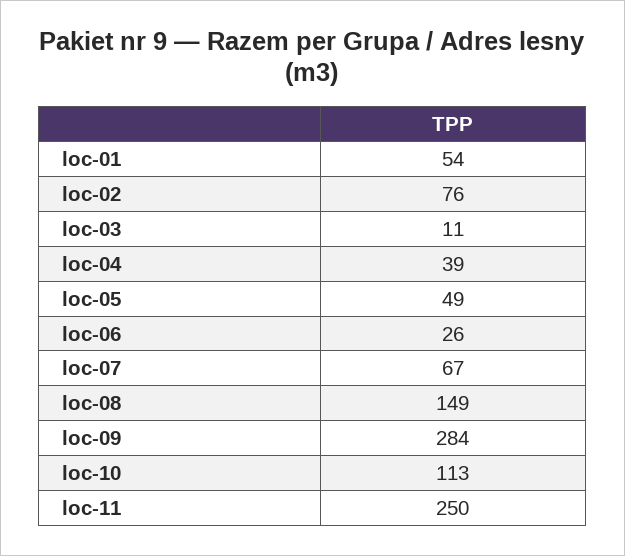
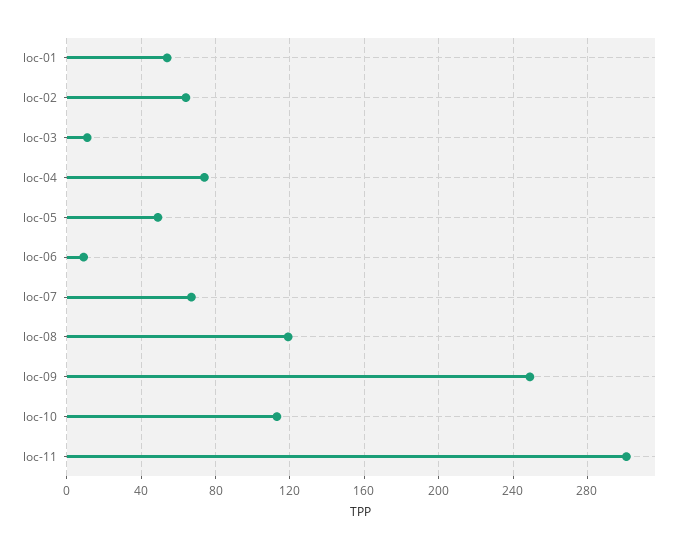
  {
    "loc-01": 54,
-   "loc-02": 76,
+   "loc-02": 65,
    "loc-03": 11,
-   "loc-04": 39,
+   "loc-04": 75,
    "loc-05": 49,
-   "loc-06": 26,
+   "loc-06": 10,
    "loc-07": 67,
-   "loc-08": 149,
+   "loc-08": 120,
-   "loc-09": 284,
+   "loc-09": 250,
    "loc-10": 113,
-   "loc-11": 250
+   "loc-11": 300
  }

